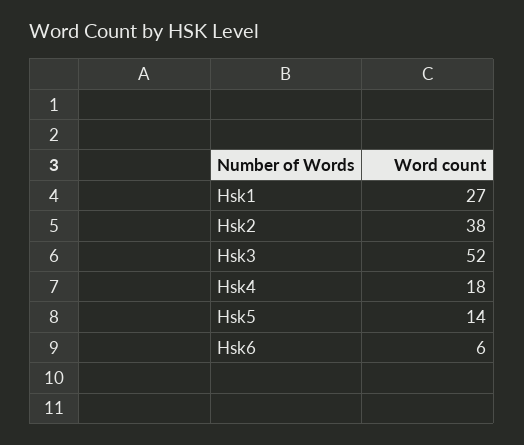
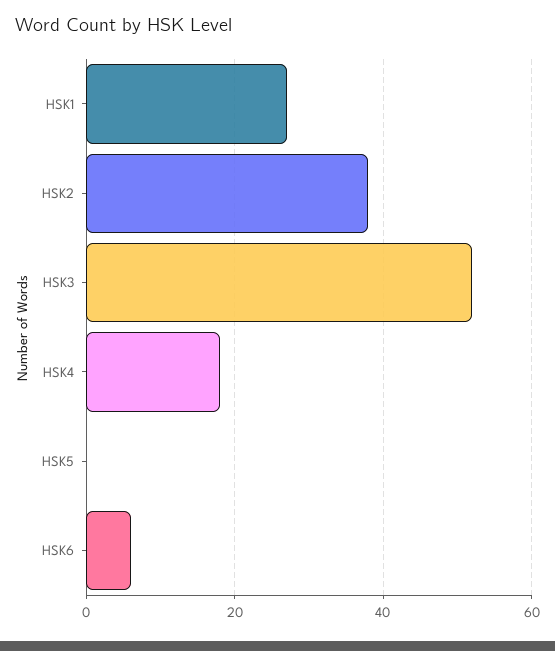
  {
    "Hsk1": 27,
    "Hsk2": 38,
    "Hsk3": 52,
    "Hsk4": 18,
-   "Hsk5": 14,
+   "Hsk5": 0,
    "Hsk6": 6
  }

